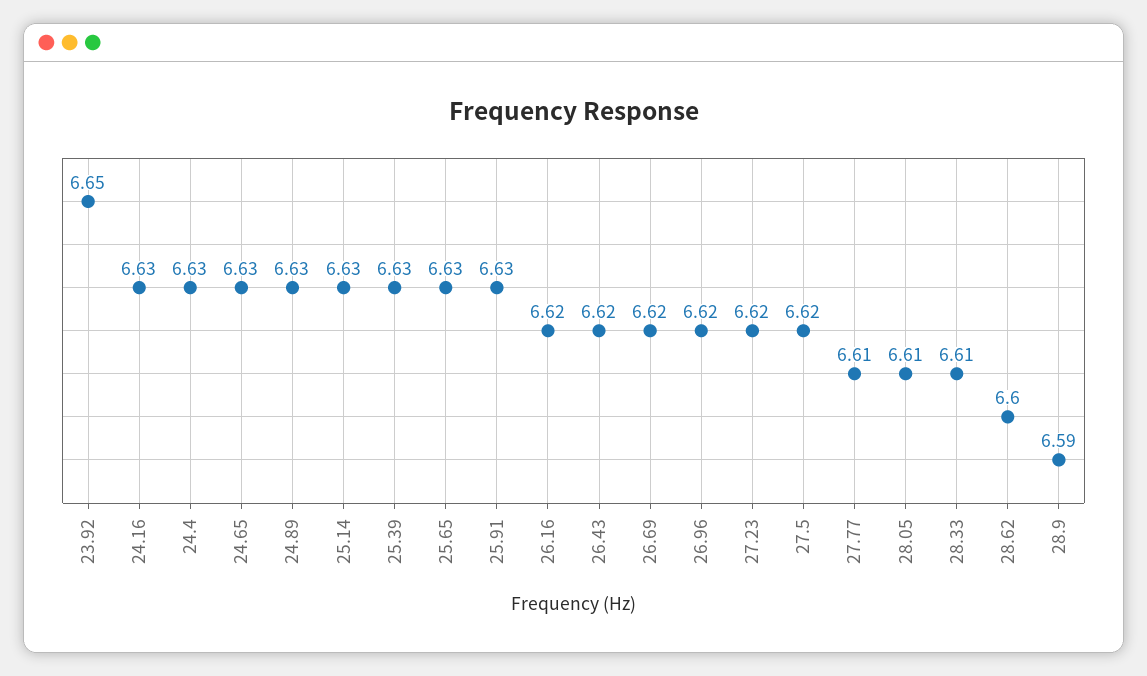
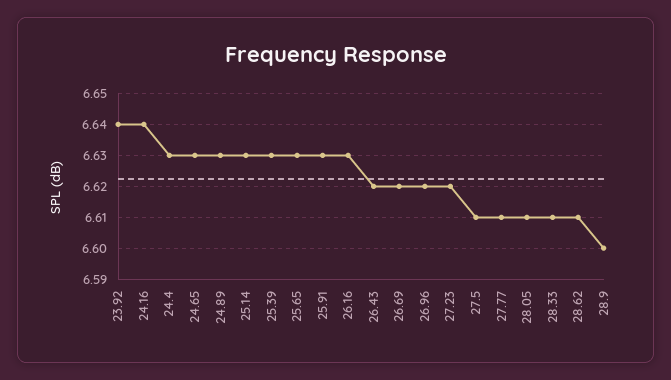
  {
-   "23.92": 6.65,
+   "23.92": 6.64,
-   "24.16": 6.63,
+   "24.16": 6.64,
    "24.4": 6.63,
    "24.65": 6.63,
    "24.89": 6.63,
    "25.14": 6.63,
    "25.39": 6.63,
    "25.65": 6.63,
    "25.91": 6.63,
-   "26.16": 6.62,
+   "26.16": 6.63,
    "26.43": 6.62,
    "26.69": 6.62,
    "26.96": 6.62,
    "27.23": 6.62,
-   "27.5": 6.62,
+   "27.5": 6.61,
    "27.77": 6.61,
    "28.05": 6.61,
    "28.33": 6.61,
-   "28.62": 6.6,
+   "28.62": 6.61,
-   "28.9": 6.59
+   "28.9": 6.6
  }

